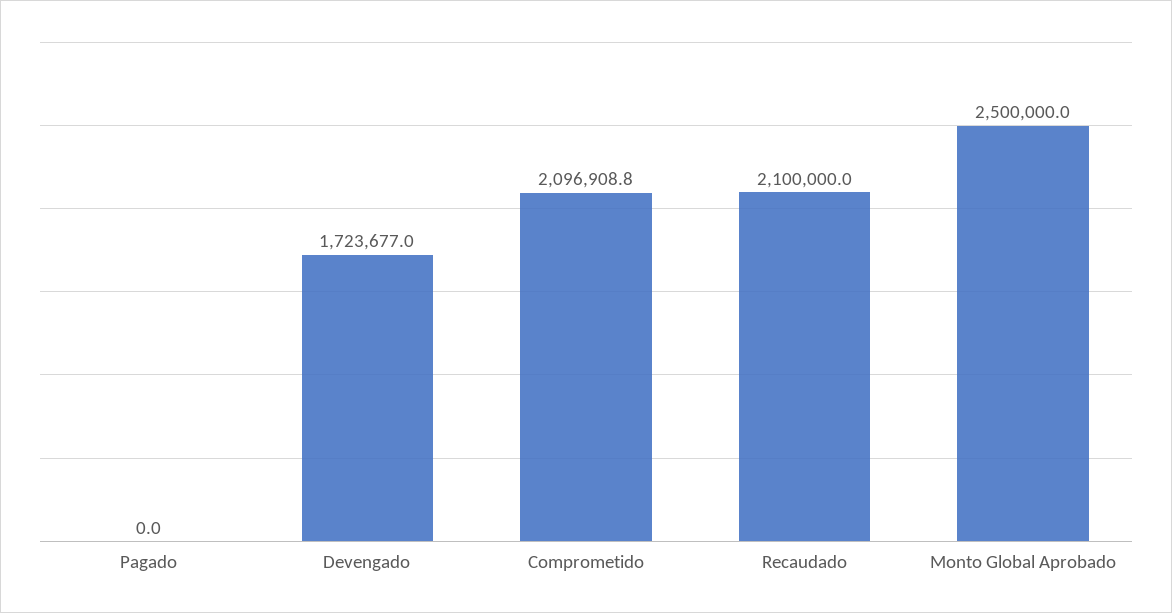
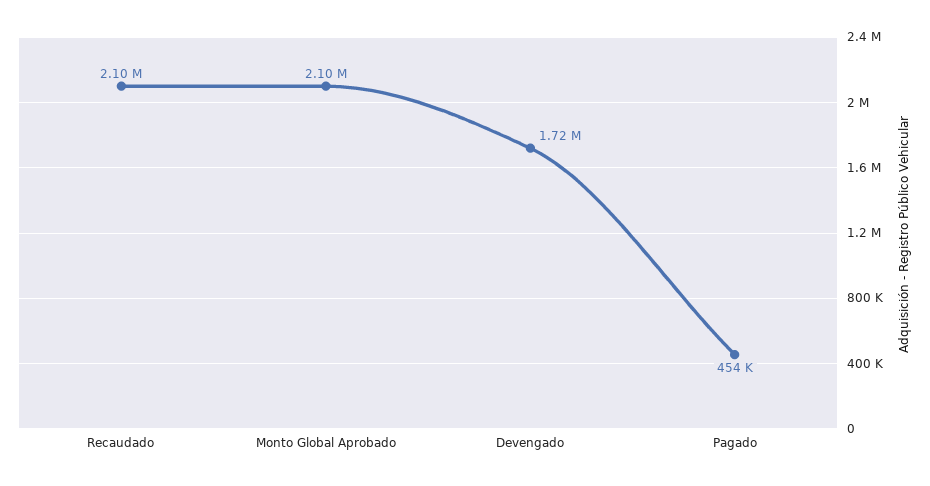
  {
-   "Pagado": 0,
+   "Pagado": 454000,
    "Devengado": 1723677,
-   "Comprometido": 2096908.8,
    "Recaudado": 2100000,
-   "Monto Global Aprobado": 2500000
+   "Monto Global Aprobado": 2100000
  }

